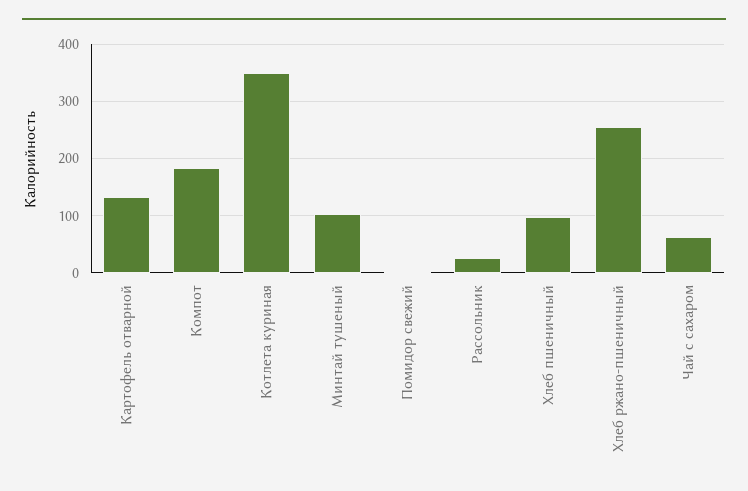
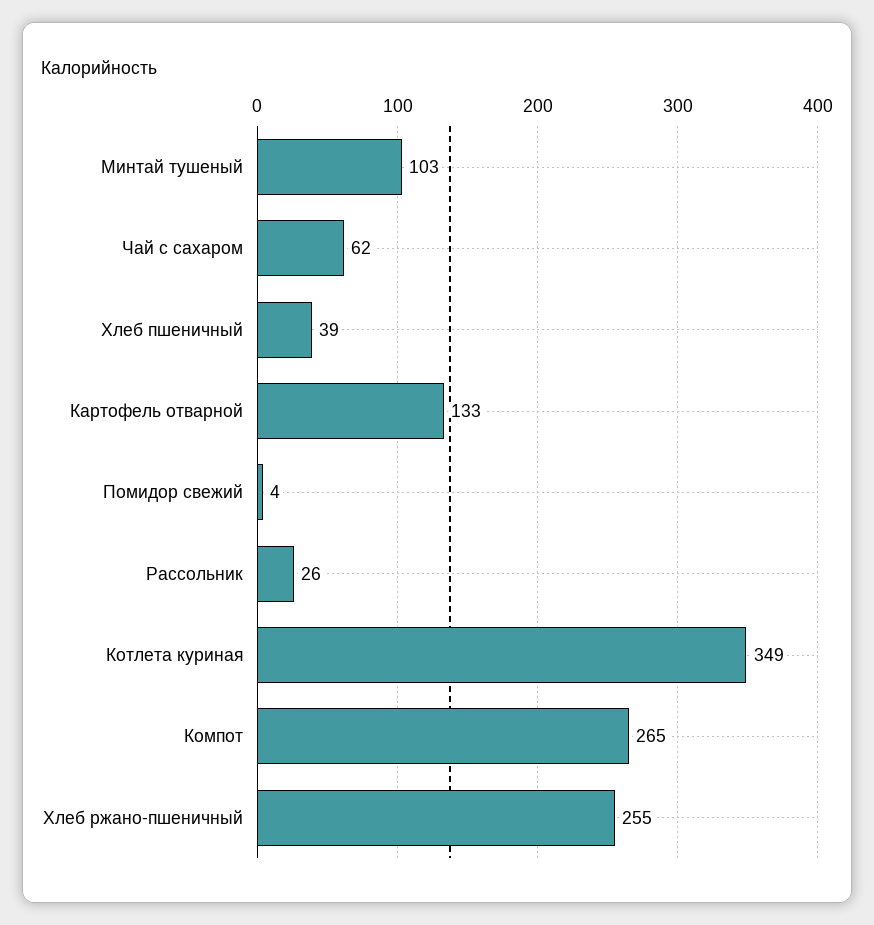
  {
    "Картофель отварной": 133,
-   "Компот": 180,
+   "Компот": 265,
    "Котлета куриная": 349,
    "Минтай тушеный": 103,
    "Помидор свежий": 4,
    "Рассольник": 26,
-   "Хлеб пшеничный": 100,
+   "Хлеб пшеничный": 39,
    "Хлеб ржано-пшеничный": 255,
    "Чай с сахаром": 62
  }

